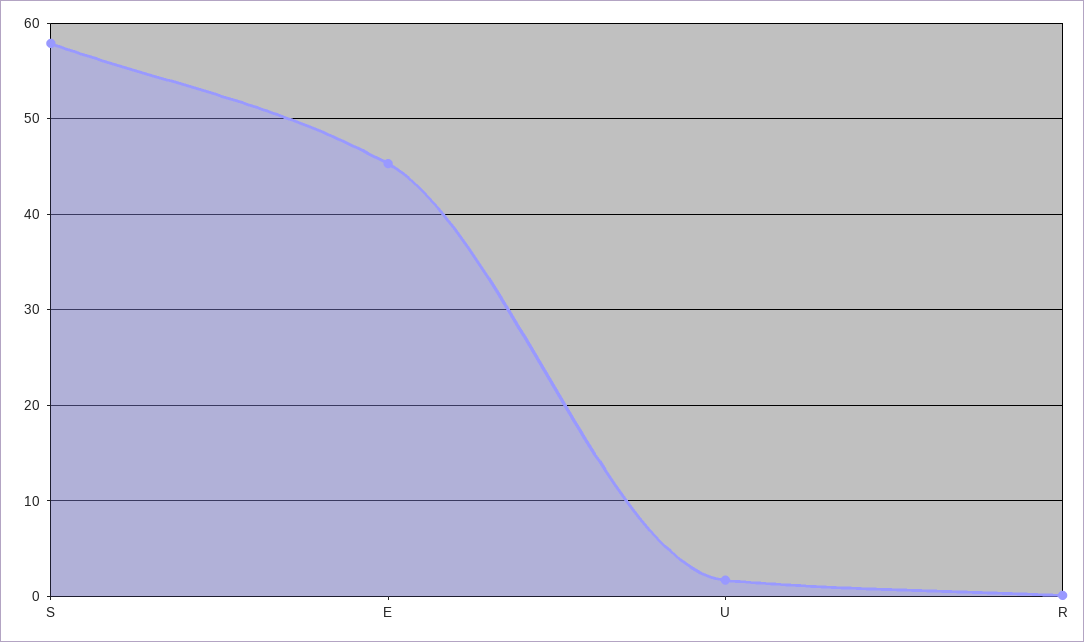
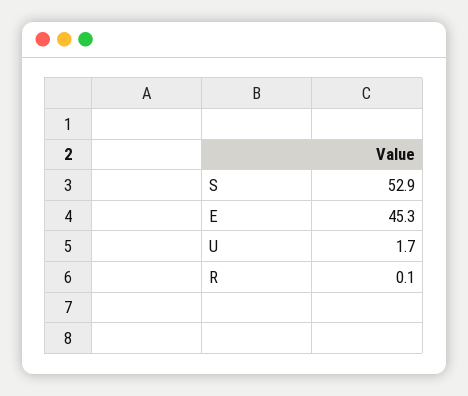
  {
-   "S": 58,
+   "S": 52.9,
    "E": 45.3,
    "U": 1.7,
    "R": 0.1
  }

